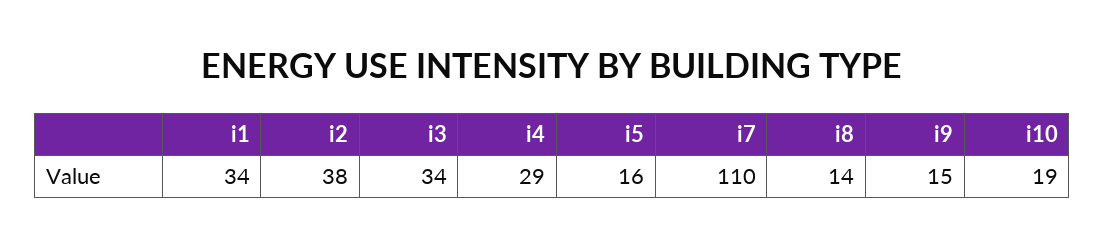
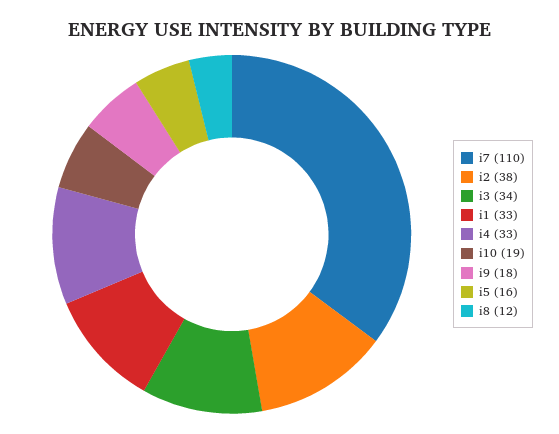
  {
-   "i1": 34,
+   "i1": 33,
    "i2": 38,
    "i3": 34,
-   "i4": 29,
+   "i4": 33,
    "i5": 16,
    "i7": 110,
-   "i8": 14,
+   "i8": 12,
-   "i9": 15,
+   "i9": 18,
    "i10": 19
  }

